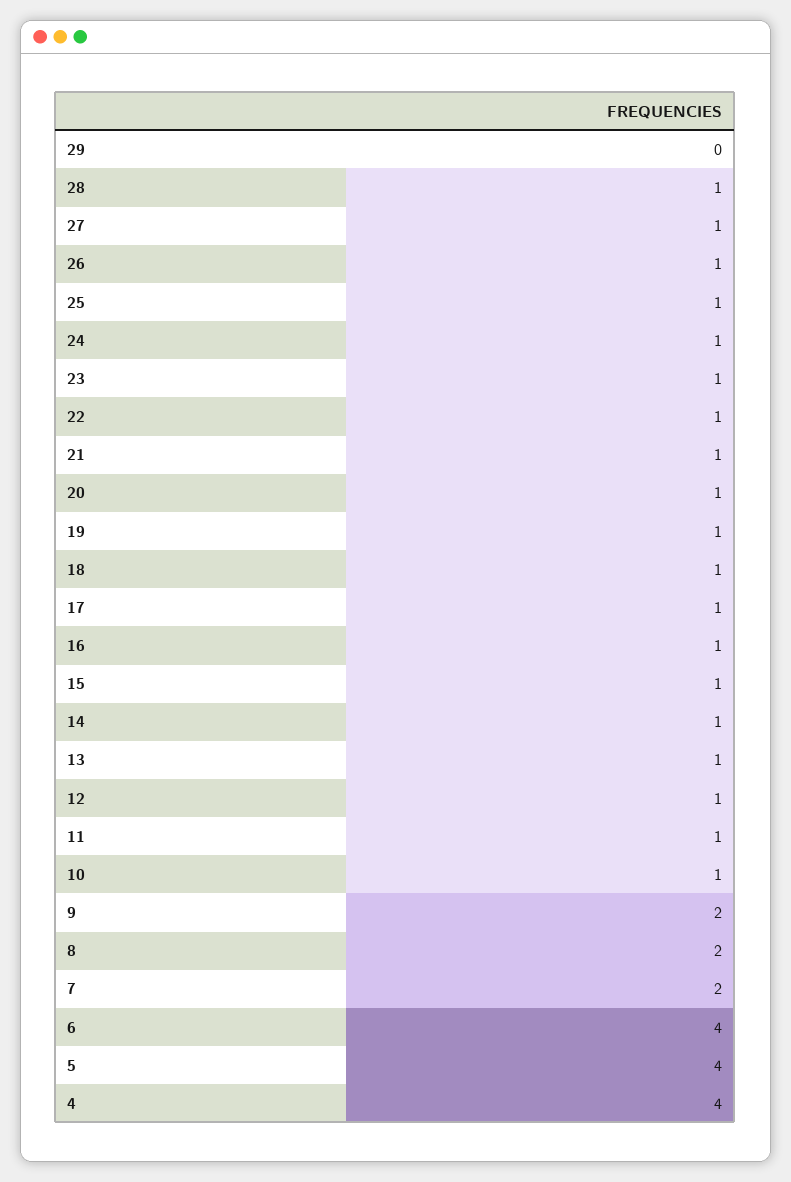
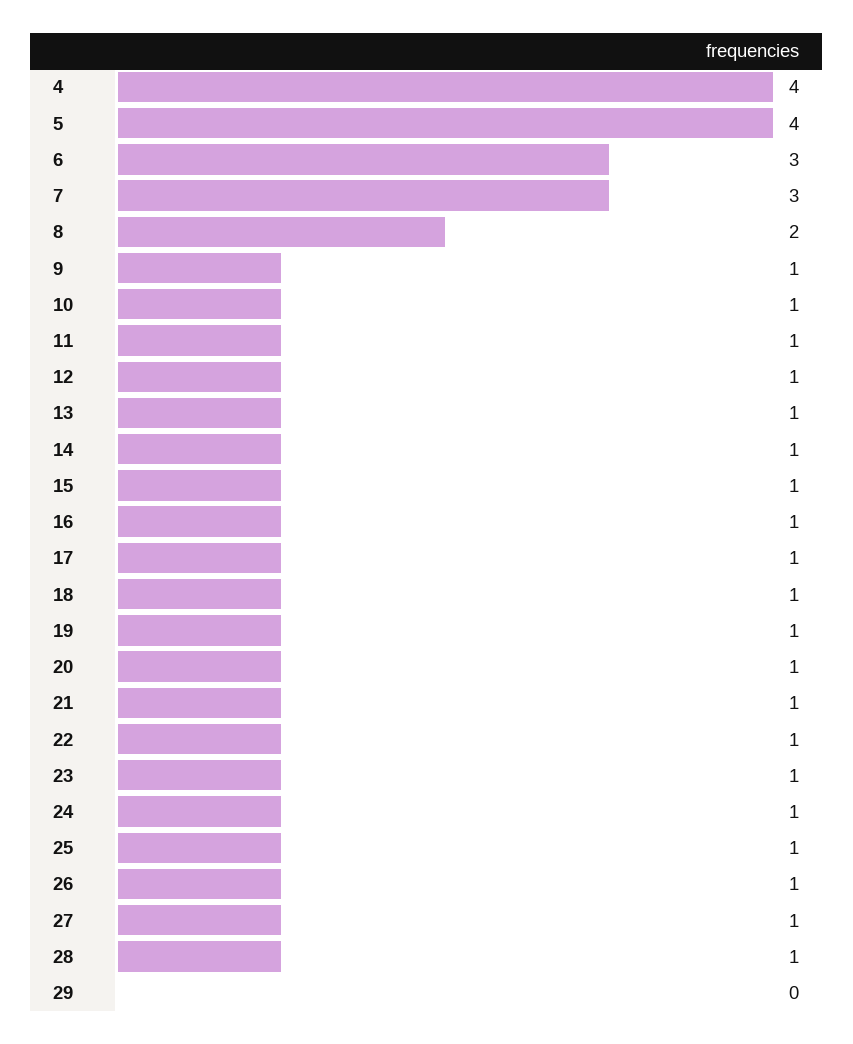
  {
    "29": 0,
    "28": 1,
    "27": 1,
    "26": 1,
    "25": 1,
    "24": 1,
    "23": 1,
    "22": 1,
    "21": 1,
    "20": 1,
    "19": 1,
    "18": 1,
    "17": 1,
    "16": 1,
    "15": 1,
    "14": 1,
    "13": 1,
    "12": 1,
    "11": 1,
    "10": 1,
-   "9": 2,
+   "9": 1,
    "8": 2,
-   "7": 2,
+   "7": 3,
-   "6": 4,
+   "6": 3,
    "5": 4,
    "4": 4
  }

